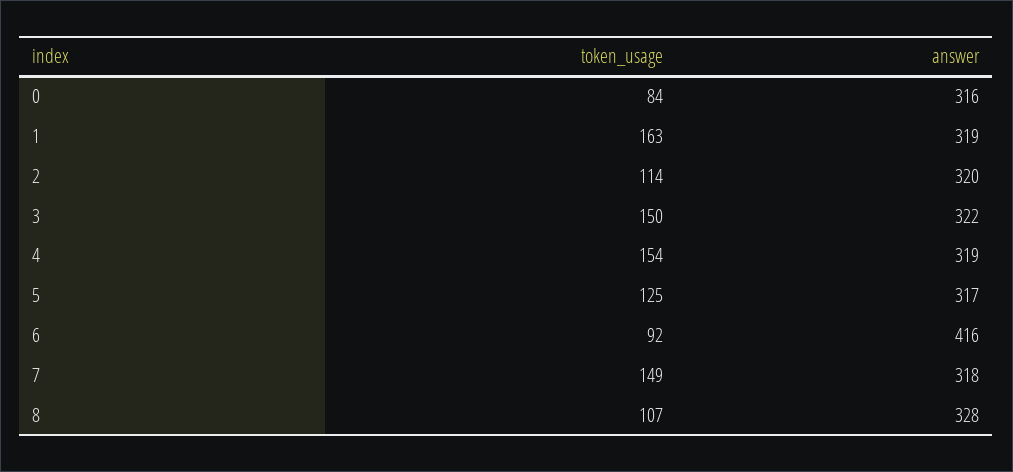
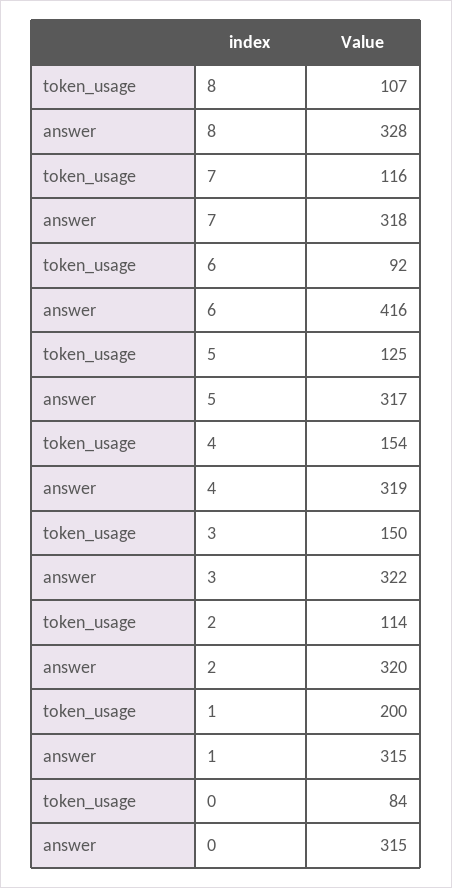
  {
    "token_usage": {
      "0": 84,
-     "1": 163,
+     "1": 200,
      "2": 114,
      "3": 150,
      "4": 154,
      "5": 125,
      "6": 92,
-     "7": 149,
+     "7": 116,
      "8": 107
    },
    "answer": {
-     "0": 316,
+     "0": 315,
-     "1": 319,
+     "1": 315,
      "2": 320,
      "3": 322,
      "4": 319,
      "5": 317,
      "6": 416,
      "7": 318,
      "8": 328
    }
  }

